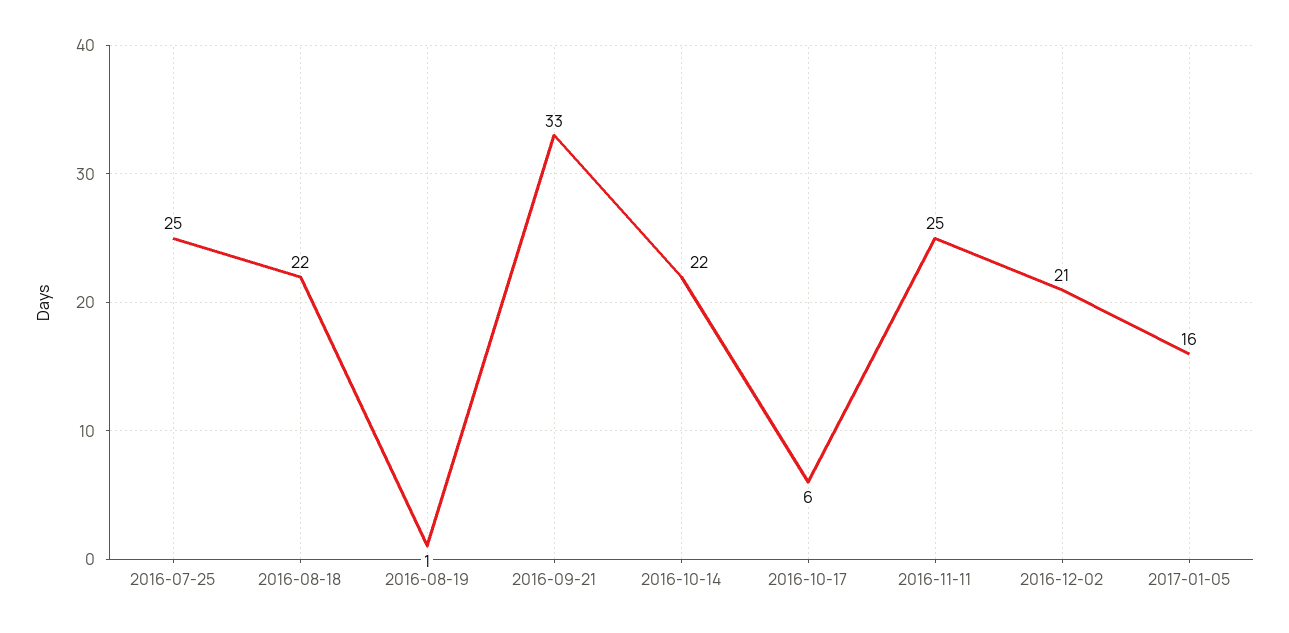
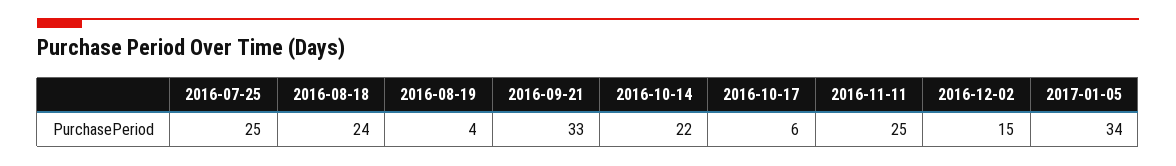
  {
    "2016-07-25": 25,
-   "2016-08-18": 22,
+   "2016-08-18": 24,
-   "2016-08-19": 1,
+   "2016-08-19": 4,
    "2016-09-21": 33,
    "2016-10-14": 22,
    "2016-10-17": 6,
    "2016-11-11": 25,
-   "2016-12-02": 21,
+   "2016-12-02": 15,
-   "2017-01-05": 16
+   "2017-01-05": 34
  }

